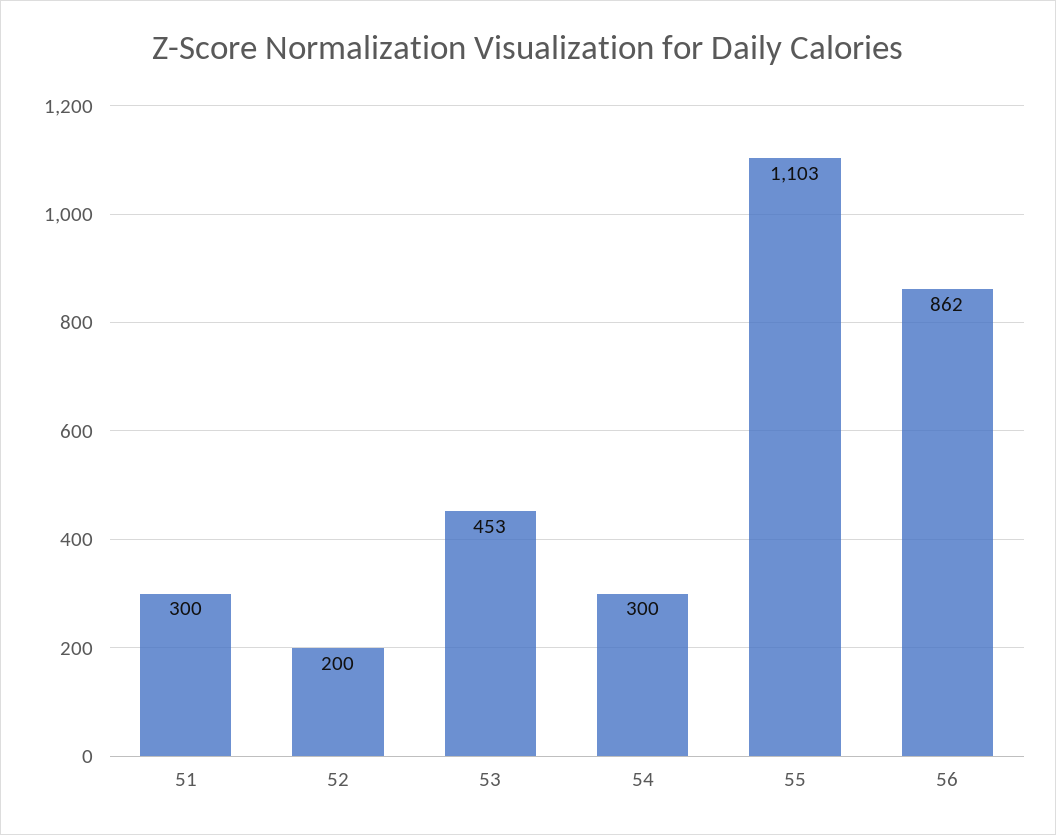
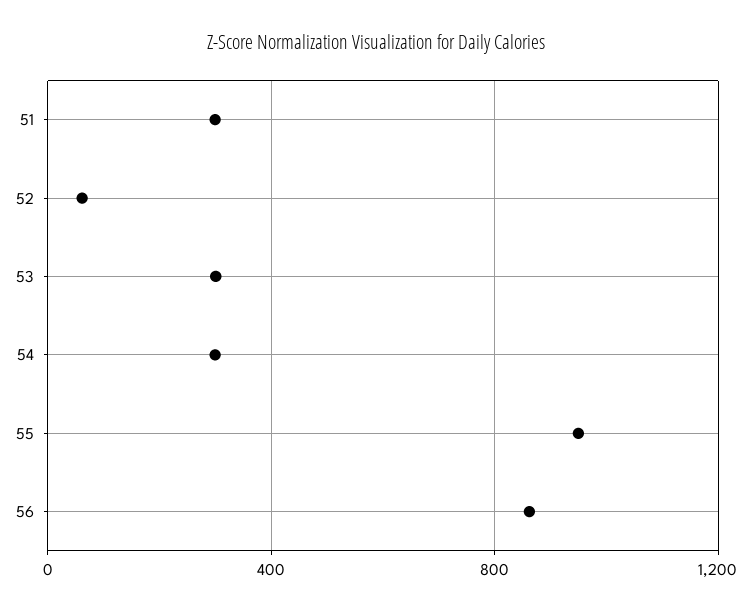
  {
    "51": 300,
-   "52": 200,
+   "52": 50,
-   "53": 453,
+   "53": 300,
    "54": 300,
-   "55": 1103,
+   "55": 950,
    "56": 862
  }

